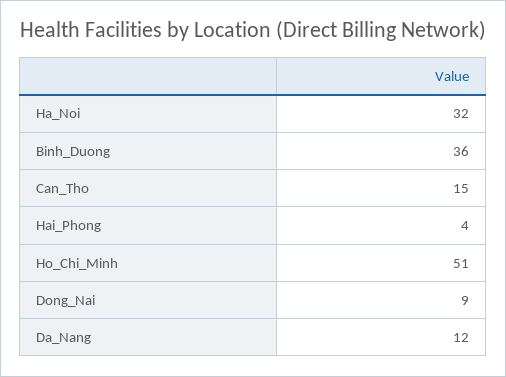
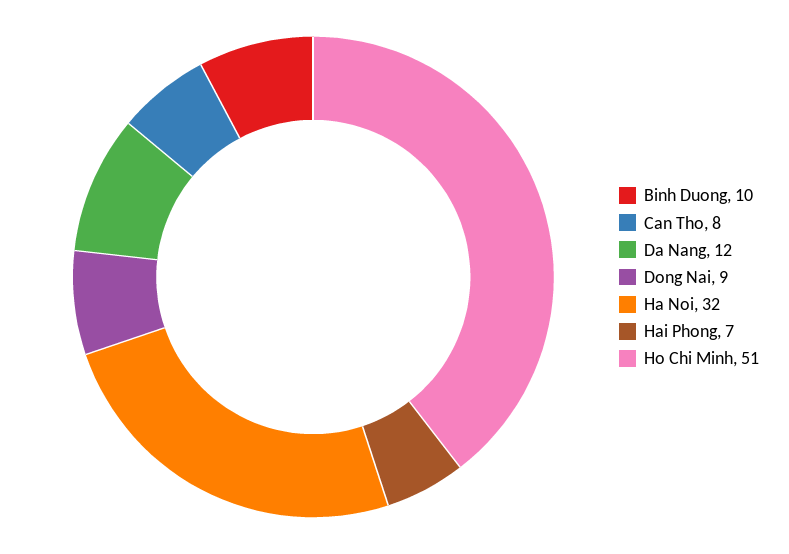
  {
    "Ha_Noi": 32,
-   "Binh_Duong": 36,
+   "Binh_Duong": 10,
-   "Can_Tho": 15,
+   "Can_Tho": 8,
-   "Hai_Phong": 4,
+   "Hai_Phong": 7,
    "Ho_Chi_Minh": 51,
    "Dong_Nai": 9,
    "Da_Nang": 12
  }

